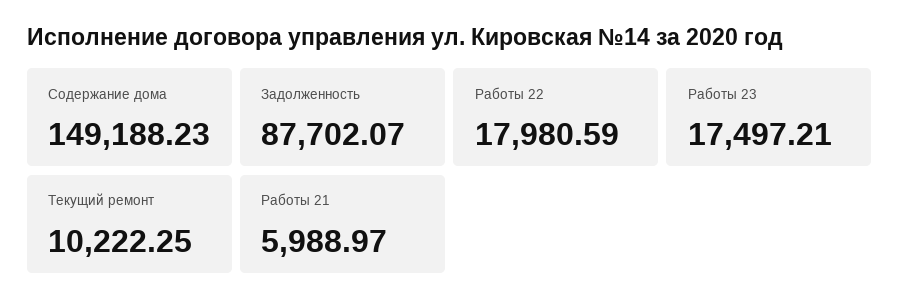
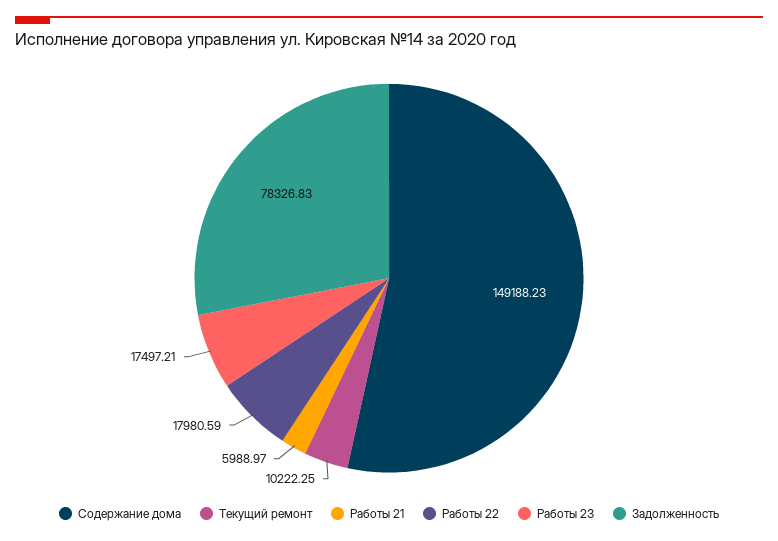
  {
    "Содержание дома": 149188.23,
-   "Задолженность": 87702.07,
+   "Задолженность": 78326.83,
    "Работы 22": 17980.59,
    "Работы 23": 17497.21,
    "Текущий ремонт": 10222.25,
    "Работы 21": 5988.97
  }

